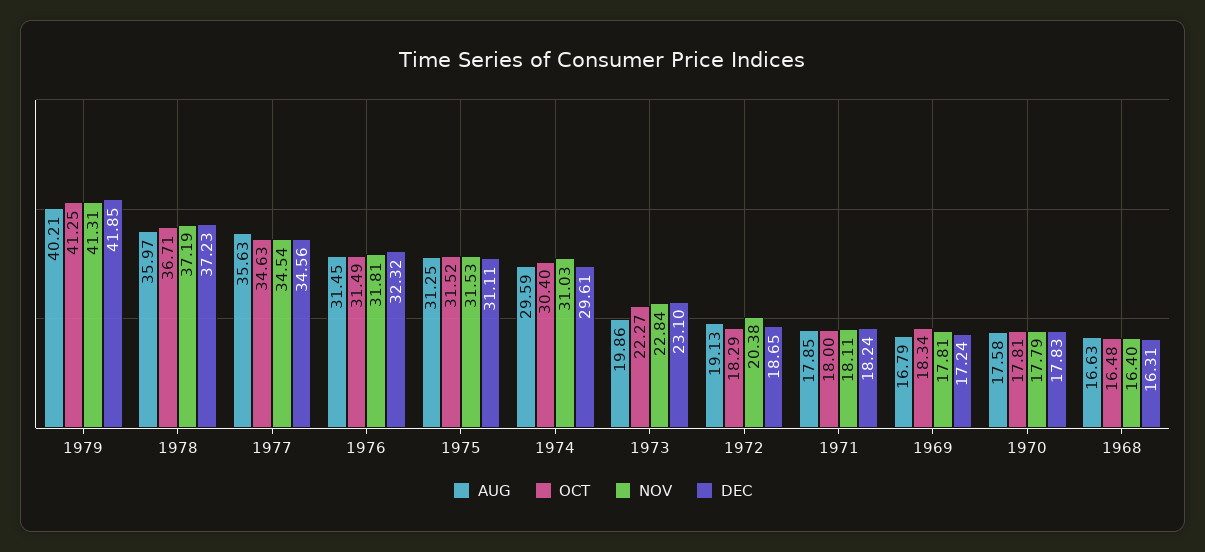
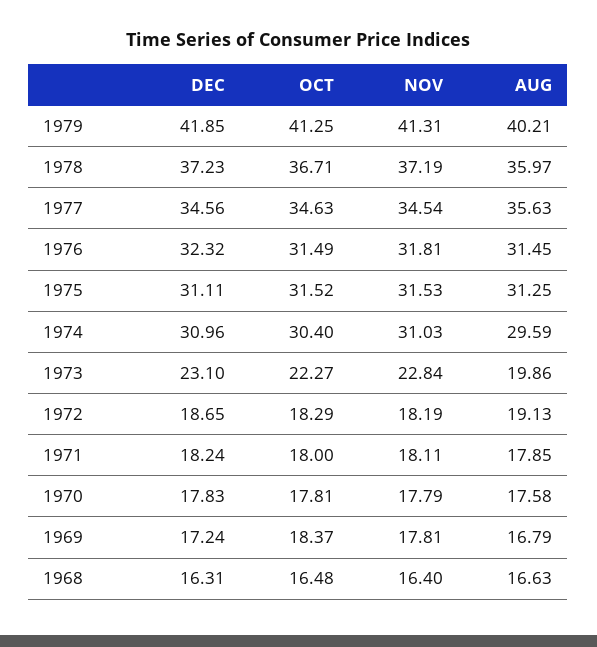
  {
    "AUG": {
      "1979": 40.21,
      "1978": 35.97,
      "1977": 35.63,
      "1976": 31.45,
      "1975": 31.25,
      "1974": 29.59,
      "1973": 19.86,
      "1972": 19.13,
      "1971": 17.85,
      "1969": 16.79,
      "1970": 17.58,
      "1968": 16.63
    },
    "OCT": {
      "1979": 41.25,
      "1978": 36.71,
      "1977": 34.63,
      "1976": 31.49,
      "1975": 31.52,
      "1974": 30.4,
      "1973": 22.27,
      "1972": 18.29,
      "1971": 18,
-     "1969": 18.34,
+     "1969": 18.37,
      "1970": 17.81,
      "1968": 16.48
    },
    "NOV": {
      "1979": 41.31,
      "1978": 37.19,
      "1977": 34.54,
      "1976": 31.81,
      "1975": 31.53,
      "1974": 31.03,
      "1973": 22.84,
-     "1972": 20.38,
+     "1972": 18.19,
      "1971": 18.11,
      "1969": 17.81,
      "1970": 17.79,
      "1968": 16.4
    },
    "DEC": {
      "1979": 41.85,
      "1978": 37.23,
      "1977": 34.56,
      "1976": 32.32,
      "1975": 31.11,
-     "1974": 29.61,
+     "1974": 30.96,
      "1973": 23.1,
      "1972": 18.65,
      "1971": 18.24,
      "1969": 17.24,
      "1970": 17.83,
      "1968": 16.31
    }
  }

